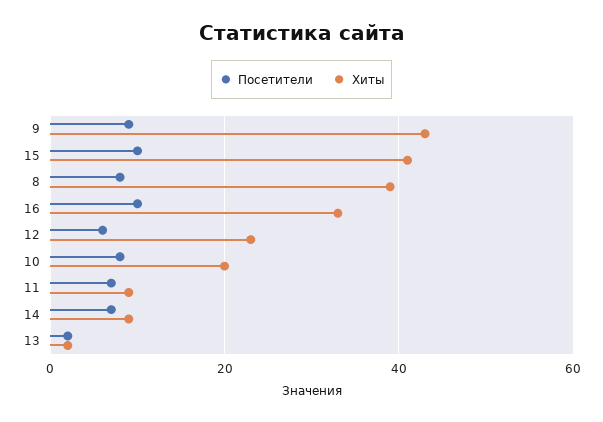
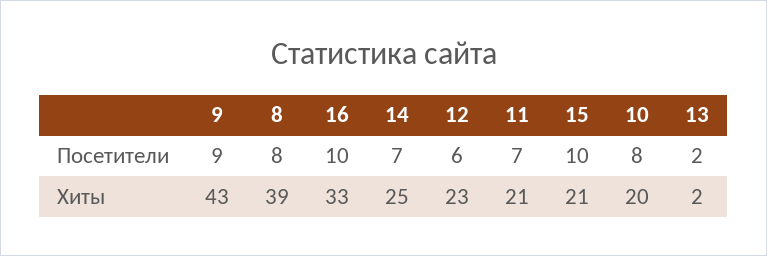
  {
    "Посетители": {
      "9": 9,
      "15": 10,
      "8": 8,
      "16": 10,
      "12": 6,
      "10": 8,
      "11": 7,
      "14": 7,
      "13": 2
    },
    "Хиты": {
      "9": 43,
-     "15": 40,
+     "15": 21,
      "8": 39,
      "16": 33,
      "12": 23,
      "10": 20,
-     "11": 10,
+     "11": 21,
-     "14": 10,
+     "14": 25,
      "13": 2
    }
  }

